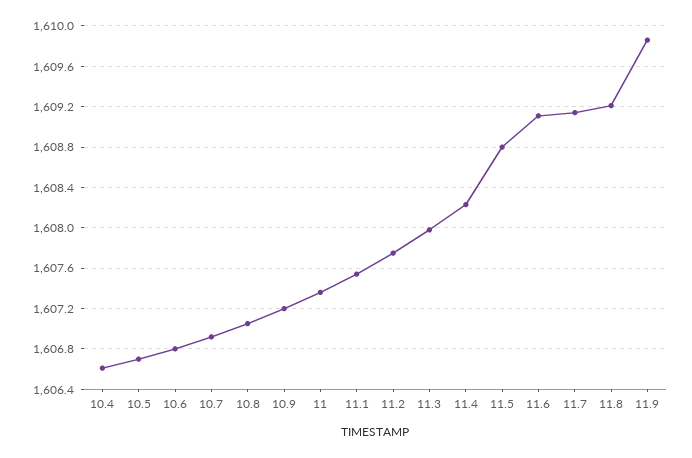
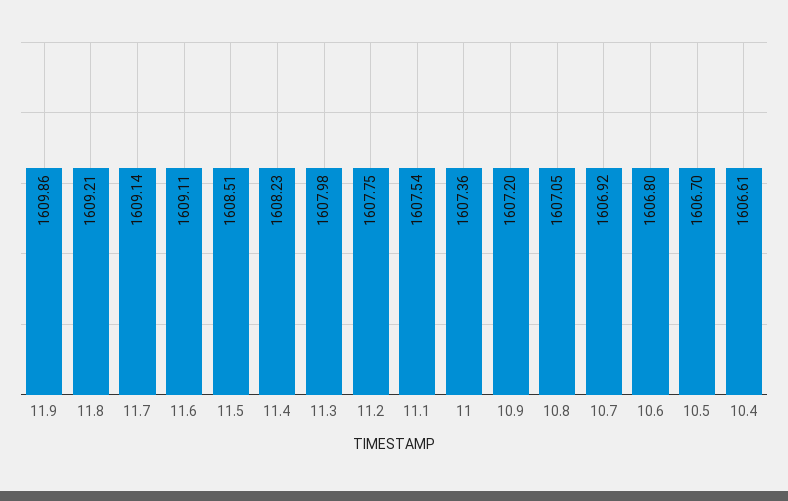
  {
    "10.4": 1606.61,
    "10.5": 1606.7,
    "10.6": 1606.8,
    "10.7": 1606.92,
    "10.8": 1607.05,
    "10.9": 1607.2,
    "11": 1607.36,
    "11.1": 1607.54,
    "11.2": 1607.75,
    "11.3": 1607.98,
    "11.4": 1608.23,
-   "11.5": 1608.8,
+   "11.5": 1608.51,
    "11.6": 1609.11,
    "11.7": 1609.14,
    "11.8": 1609.21,
    "11.9": 1609.86
  }

